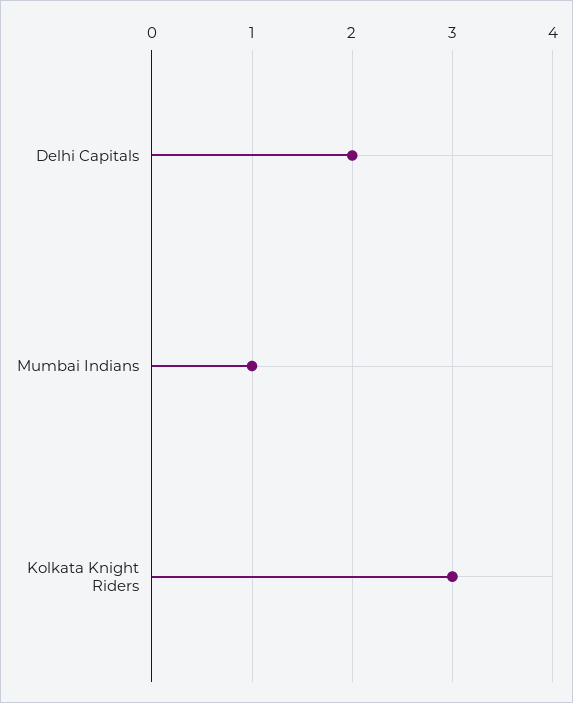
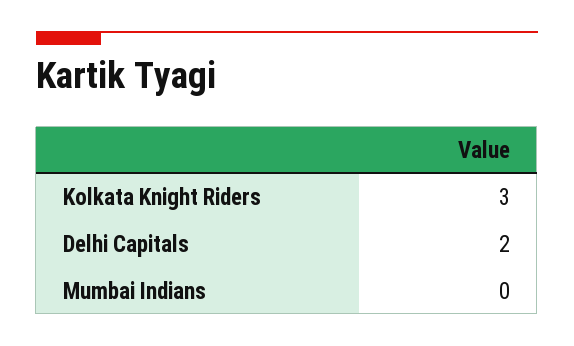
  {
    "Delhi Capitals": 2,
-   "Mumbai Indians": 1,
+   "Mumbai Indians": 0,
    "Kolkata Knight Riders": 3
  }

